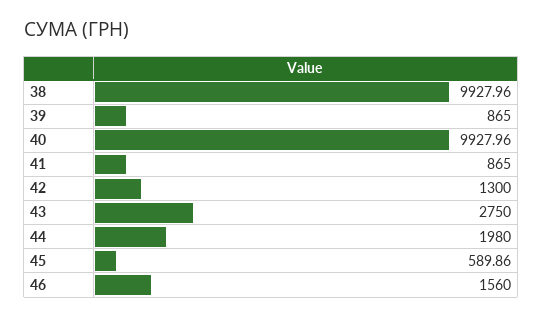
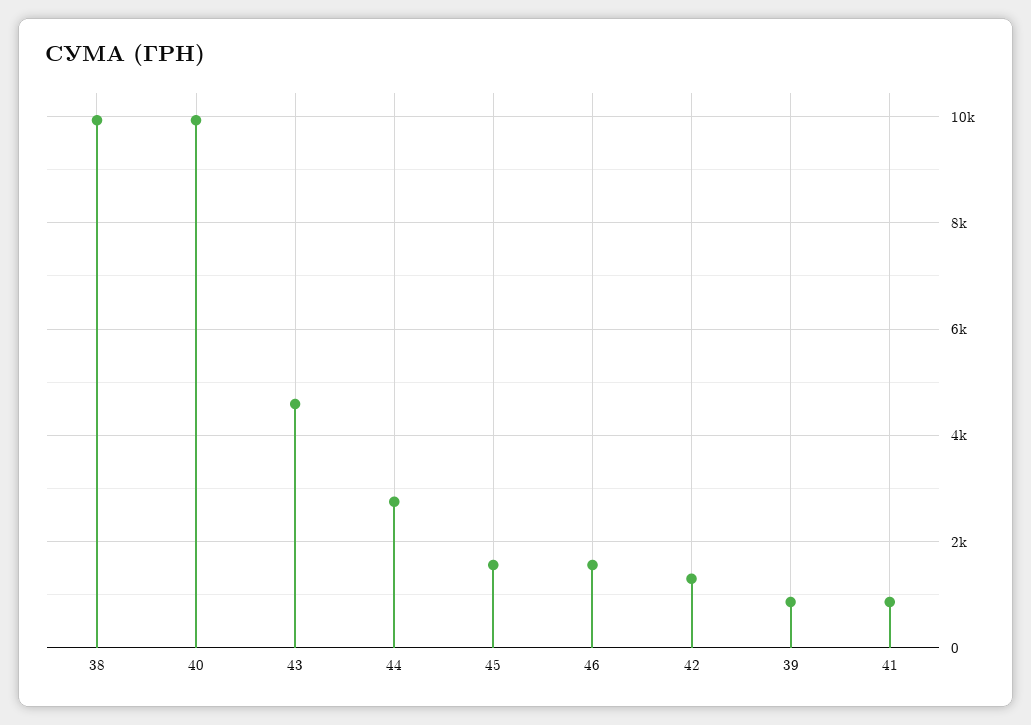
  {
    "38": 9927.96,
    "39": 865,
    "40": 9927.96,
    "41": 865,
    "42": 1300,
-   "43": 2750,
+   "43": 4600,
-   "44": 1980,
+   "44": 2800,
-   "45": 589.86,
+   "45": 1600,
    "46": 1560
  }

